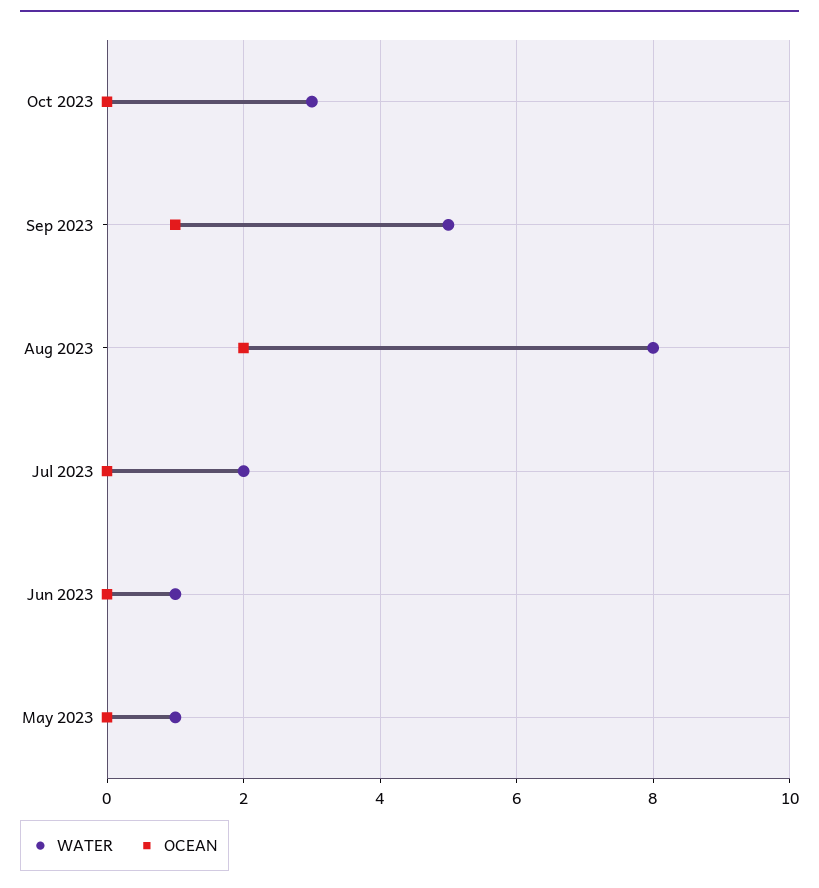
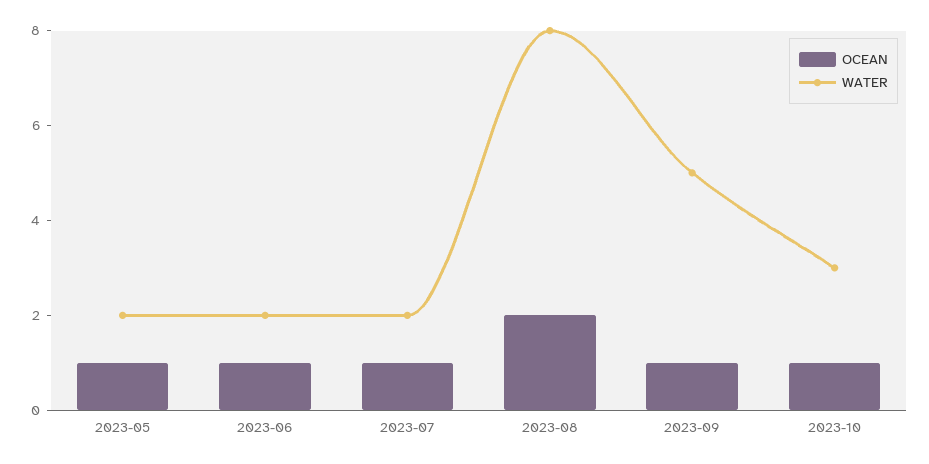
  {
    "WATER": {
      "Oct 2023": 3,
      "Sep 2023": 5,
      "Aug 2023": 8,
      "Jul 2023": 2,
-     "Jun 2023": 1,
+     "Jun 2023": 2,
-     "May 2023": 1
+     "May 2023": 2
    },
    "OCEAN": {
-     "Oct 2023": 0,
+     "Oct 2023": 1,
      "Sep 2023": 1,
      "Aug 2023": 2,
-     "Jul 2023": 0,
+     "Jul 2023": 1,
-     "Jun 2023": 0,
+     "Jun 2023": 1,
-     "May 2023": 0
+     "May 2023": 1
    }
  }

